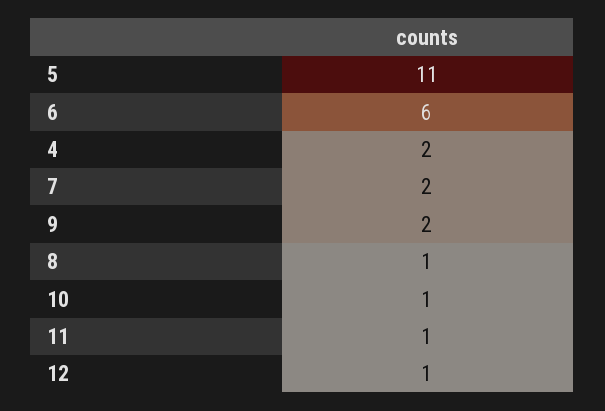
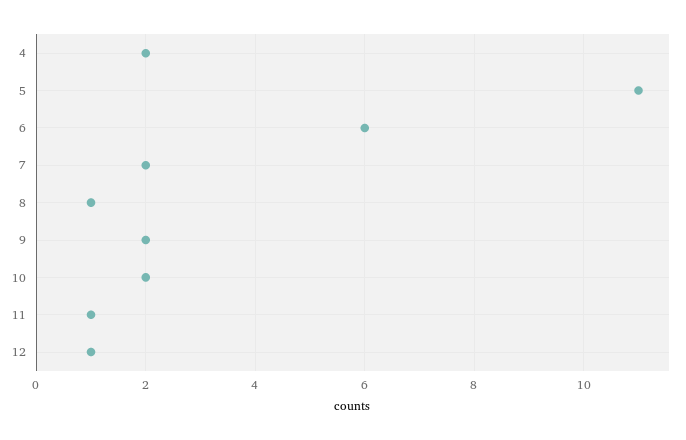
  {
    "5": 11,
    "6": 6,
    "4": 2,
    "7": 2,
    "9": 2,
    "8": 1,
-   "10": 1,
+   "10": 2,
    "11": 1,
    "12": 1
  }

